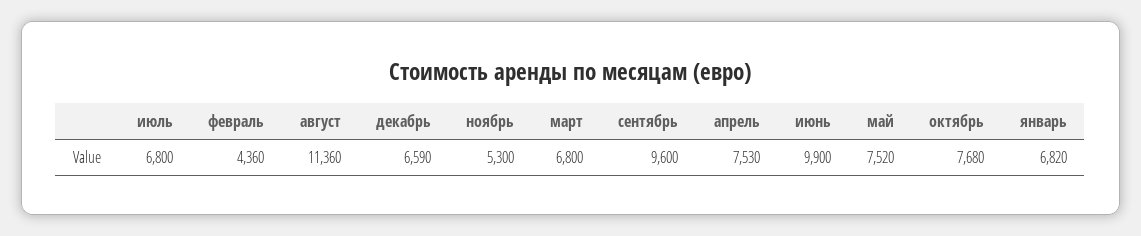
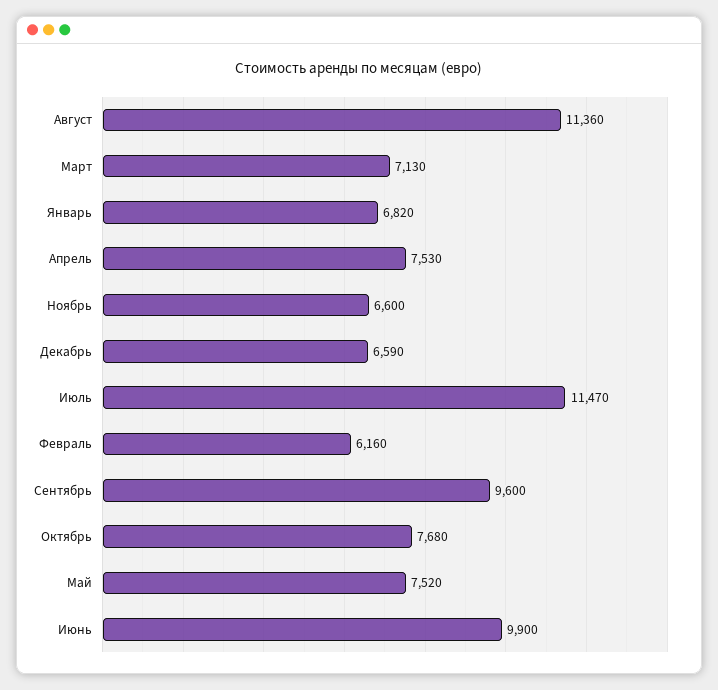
  {
-   "июль": 6800,
+   "июль": 11470,
-   "февраль": 4360,
+   "февраль": 6160,
    "август": 11360,
    "декабрь": 6590,
-   "ноябрь": 5300,
+   "ноябрь": 6600,
-   "март": 6800,
+   "март": 7130,
    "сентябрь": 9600,
    "апрель": 7530,
    "июнь": 9900,
    "май": 7520,
    "октябрь": 7680,
    "январь": 6820
  }

